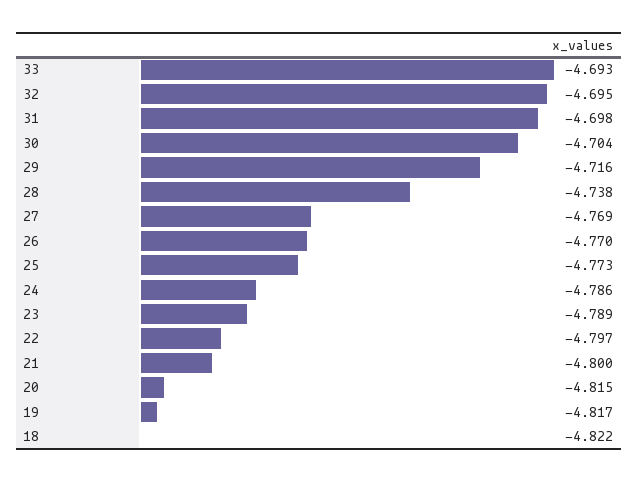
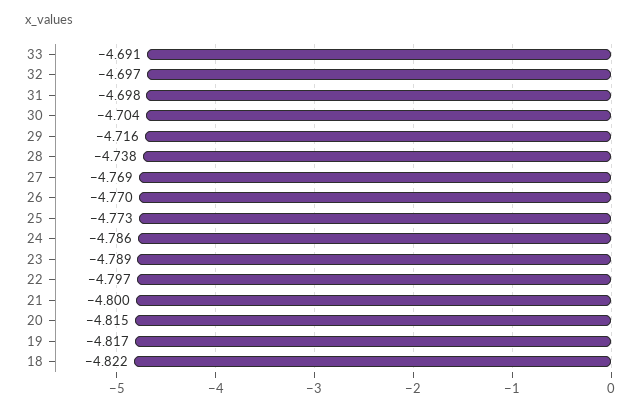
  {
-   "33": -4.693,
+   "33": -4.691,
-   "32": -4.695,
+   "32": -4.697,
    "31": -4.698,
    "30": -4.704,
    "29": -4.716,
    "28": -4.738,
    "27": -4.769,
    "26": -4.77,
    "25": -4.773,
    "24": -4.786,
    "23": -4.789,
    "22": -4.797,
    "21": -4.8,
    "20": -4.815,
    "19": -4.817,
    "18": -4.822
  }

